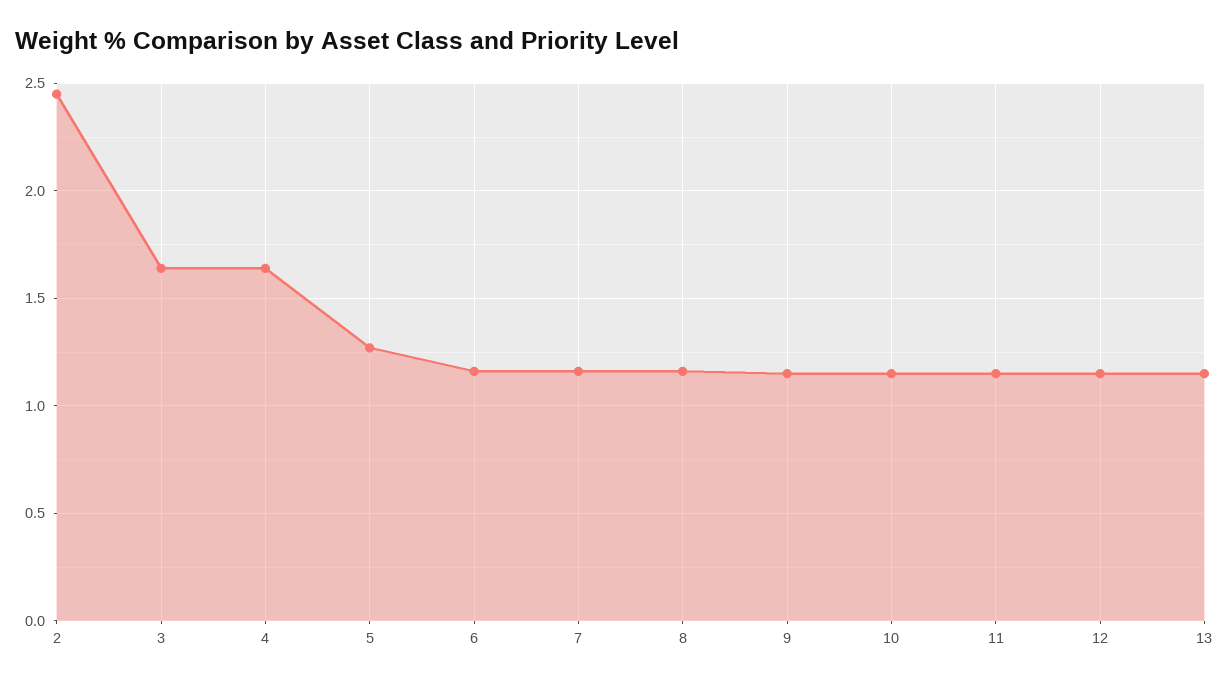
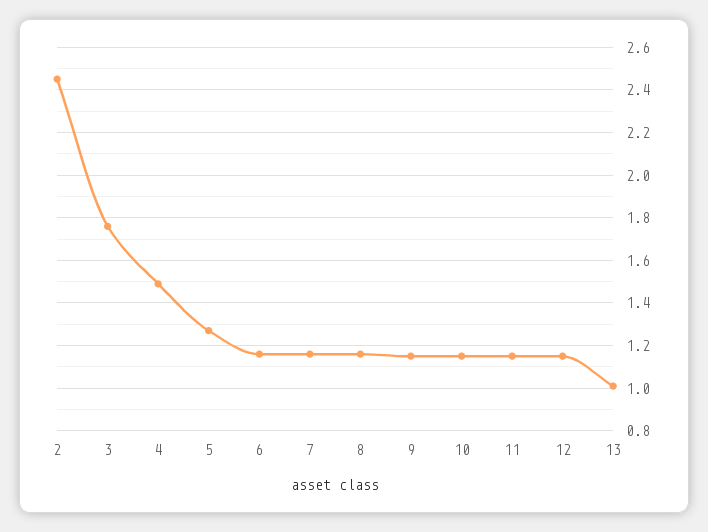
  {
    "2": 2.45,
-   "3": 1.65,
+   "3": 1.75,
-   "4": 1.65,
+   "4": 1.5,
    "5": 1.25,
    "6": 1.15,
    "7": 1.15,
    "8": 1.15,
    "9": 1.15,
    "10": 1.15,
    "11": 1.15,
    "12": 1.15,
-   "13": 1.15
+   "13": 1
  }

